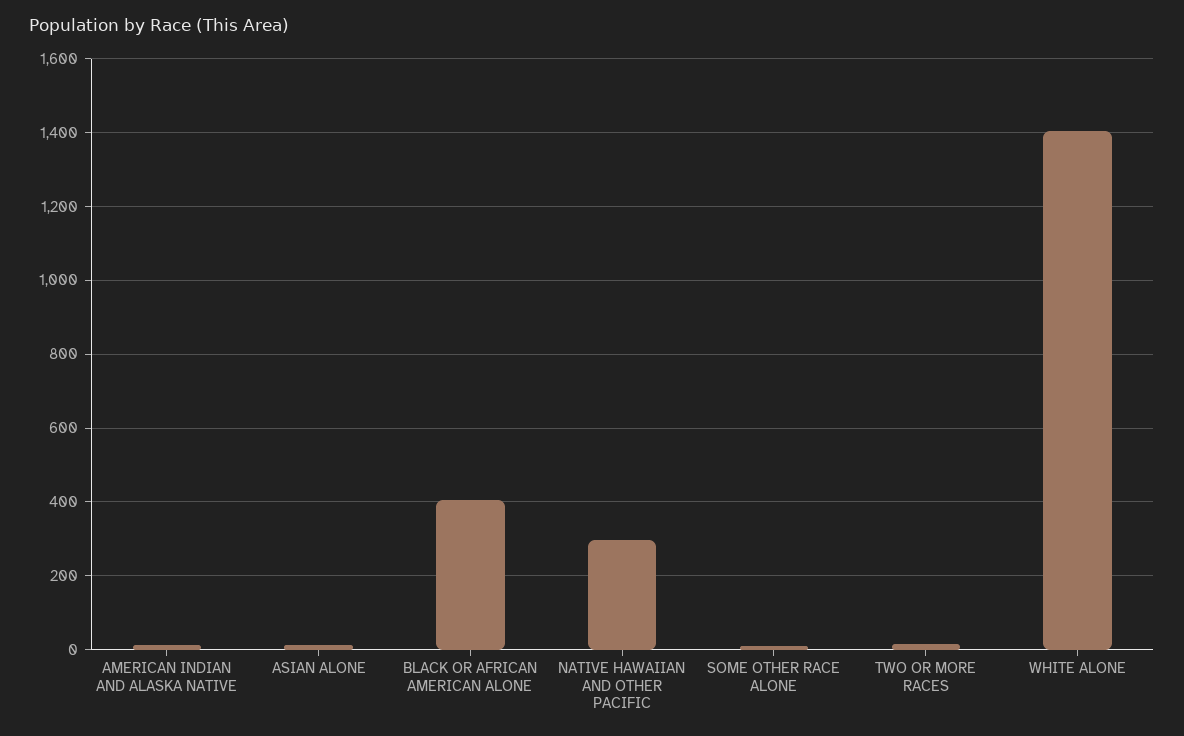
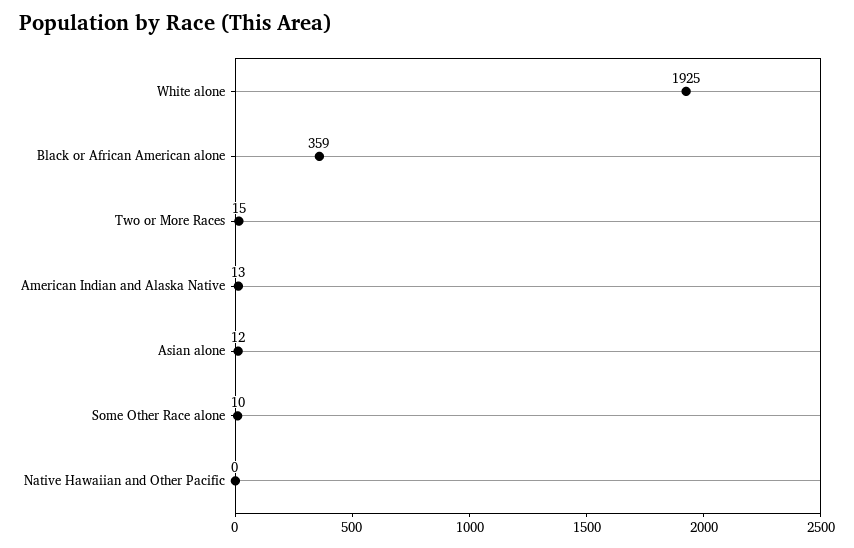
  {
    "AMERICAN INDIAN AND ALASKA NATIVE": 13,
    "ASIAN ALONE": 12,
-   "BLACK OR AFRICAN AMERICAN ALONE": 400,
+   "BLACK OR AFRICAN AMERICAN ALONE": 359,
-   "NATIVE HAWAIIAN AND OTHER PACIFIC": 300,
+   "NATIVE HAWAIIAN AND OTHER PACIFIC": 0,
    "SOME OTHER RACE ALONE": 10,
    "TWO OR MORE RACES": 15,
-   "WHITE ALONE": 1400
+   "WHITE ALONE": 1925
  }

